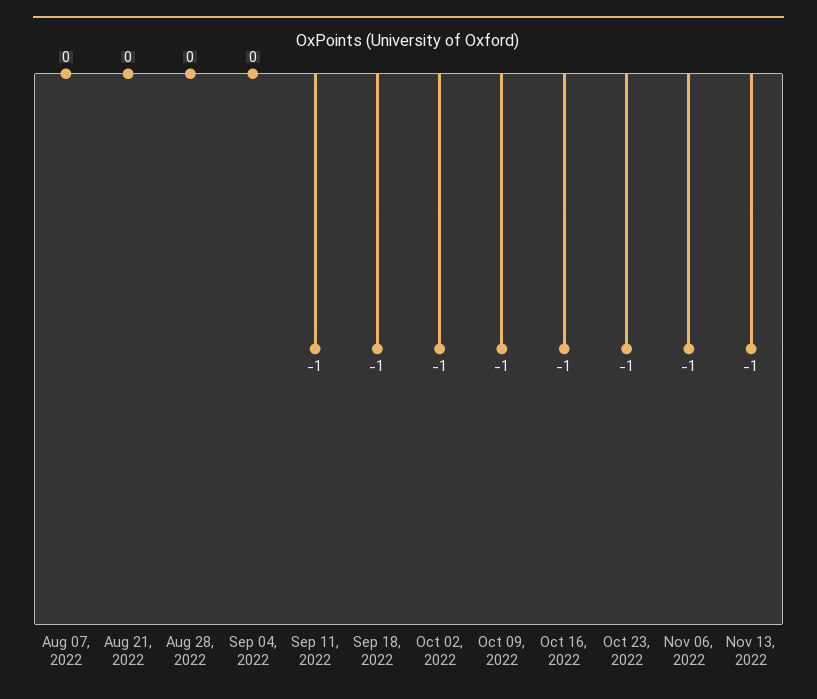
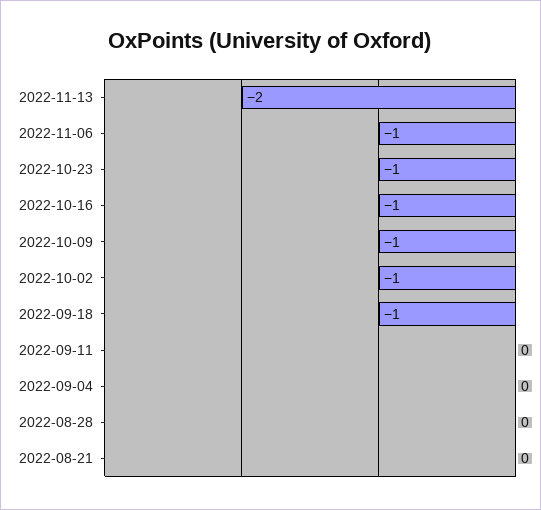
  {
-   "Aug 07, 2022": 0,
    "Aug 21, 2022": 0,
    "Aug 28, 2022": 0,
    "Sep 04, 2022": 0,
-   "Sep 11, 2022": -1,
+   "Sep 11, 2022": 0,
    "Sep 18, 2022": -1,
    "Oct 02, 2022": -1,
    "Oct 09, 2022": -1,
    "Oct 16, 2022": -1,
    "Oct 23, 2022": -1,
    "Nov 06, 2022": -1,
-   "Nov 13, 2022": -1
+   "Nov 13, 2022": -2
  }

